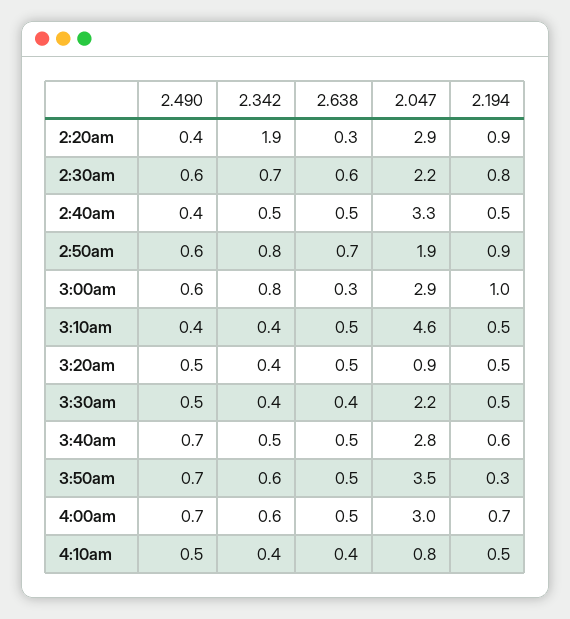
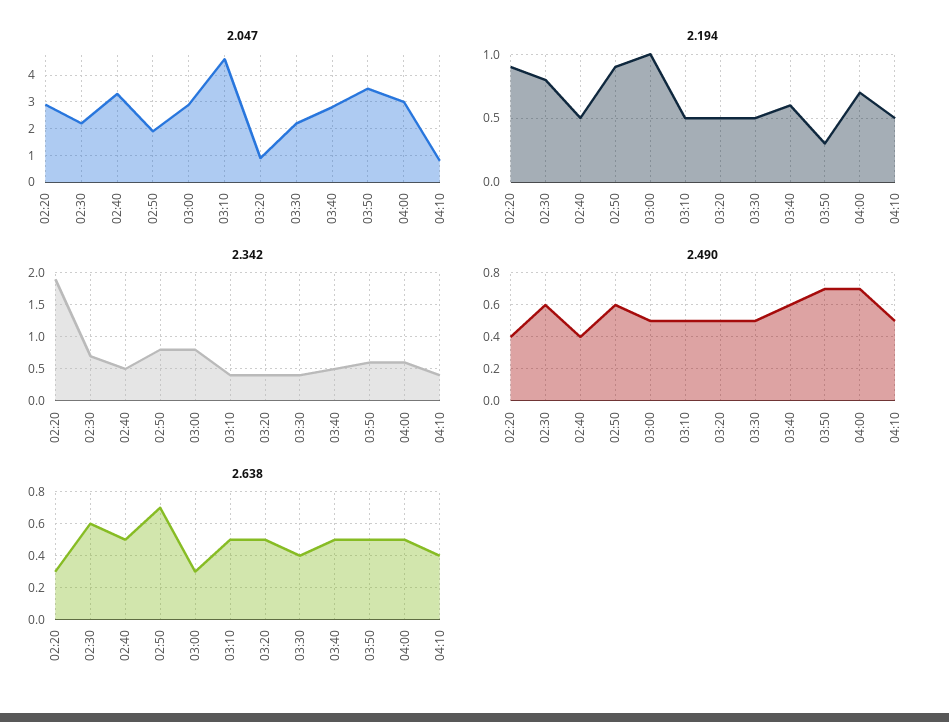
  {
    "2.490": {
      "2:20am": 0.4,
      "2:30am": 0.6,
      "2:40am": 0.4,
      "2:50am": 0.6,
-     "3:00am": 0.6,
+     "3:00am": 0.5,
-     "3:10am": 0.4,
+     "3:10am": 0.5,
      "3:20am": 0.5,
      "3:30am": 0.5,
-     "3:40am": 0.7,
+     "3:40am": 0.6,
      "3:50am": 0.7,
      "4:00am": 0.7,
      "4:10am": 0.5
    },
    "2.342": {
      "2:20am": 1.9,
      "2:30am": 0.7,
      "2:40am": 0.5,
      "2:50am": 0.8,
      "3:00am": 0.8,
      "3:10am": 0.4,
      "3:20am": 0.4,
      "3:30am": 0.4,
      "3:40am": 0.5,
      "3:50am": 0.6,
      "4:00am": 0.6,
      "4:10am": 0.4
    },
    "2.638": {
      "2:20am": 0.3,
      "2:30am": 0.6,
      "2:40am": 0.5,
      "2:50am": 0.7,
      "3:00am": 0.3,
      "3:10am": 0.5,
      "3:20am": 0.5,
      "3:30am": 0.4,
      "3:40am": 0.5,
      "3:50am": 0.5,
      "4:00am": 0.5,
      "4:10am": 0.4
    },
    "2.047": {
      "2:20am": 2.9,
      "2:30am": 2.2,
      "2:40am": 3.3,
      "2:50am": 1.9,
      "3:00am": 2.9,
      "3:10am": 4.6,
      "3:20am": 0.9,
      "3:30am": 2.2,
      "3:40am": 2.8,
      "3:50am": 3.5,
      "4:00am": 3,
      "4:10am": 0.8
    },
    "2.194": {
      "2:20am": 0.9,
      "2:30am": 0.8,
      "2:40am": 0.5,
      "2:50am": 0.9,
      "3:00am": 1,
      "3:10am": 0.5,
      "3:20am": 0.5,
      "3:30am": 0.5,
      "3:40am": 0.6,
      "3:50am": 0.3,
      "4:00am": 0.7,
      "4:10am": 0.5
    }
  }

